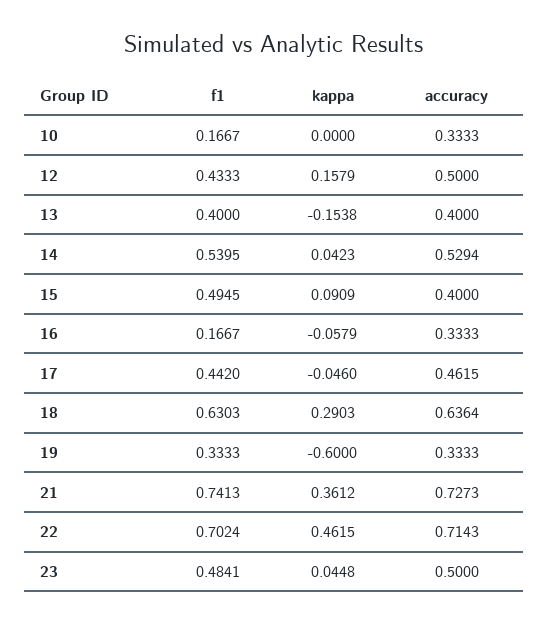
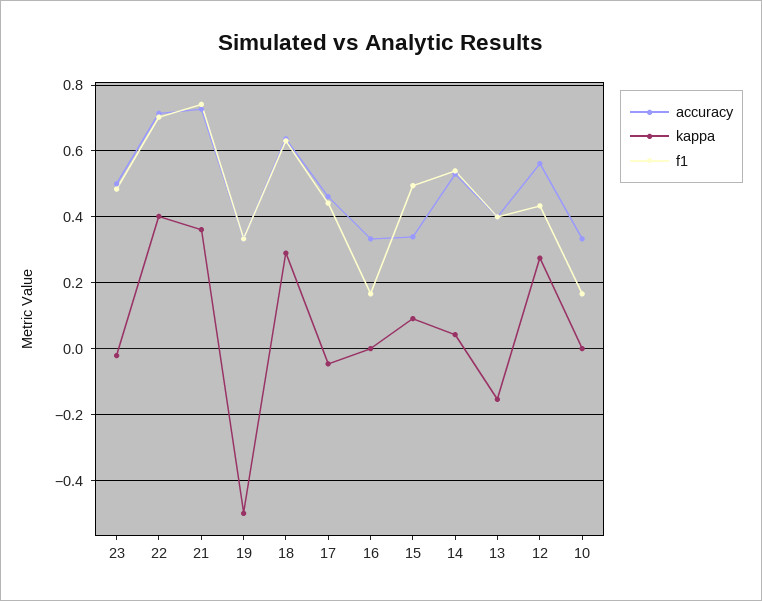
  {
    "f1": {
      "10": 0.1667,
      "12": 0.4333,
      "13": 0.4,
      "14": 0.5395,
      "15": 0.4945,
      "16": 0.1667,
      "17": 0.442,
      "18": 0.6303,
      "19": 0.3333,
      "21": 0.7413,
      "22": 0.7024,
      "23": 0.4841
    },
    "kappa": {
      "10": 0,
-     "12": 0.1579,
+     "12": 0.28,
      "13": -0.1538,
      "14": 0.0423,
      "15": 0.0909,
-     "16": -0.0579,
+     "16": 0,
      "17": -0.046,
      "18": 0.2903,
-     "19": -0.6,
+     "19": -0.5,
      "21": 0.3612,
-     "22": 0.4615,
+     "22": 0.4,
-     "23": 0.0448
+     "23": -0.02
    },
    "accuracy": {
      "10": 0.3333,
-     "12": 0.5,
+     "12": 0.56,
      "13": 0.4,
      "14": 0.5294,
-     "15": 0.4,
+     "15": 0.34,
      "16": 0.3333,
      "17": 0.4615,
      "18": 0.6364,
      "19": 0.3333,
      "21": 0.7273,
      "22": 0.7143,
      "23": 0.5
    }
  }

